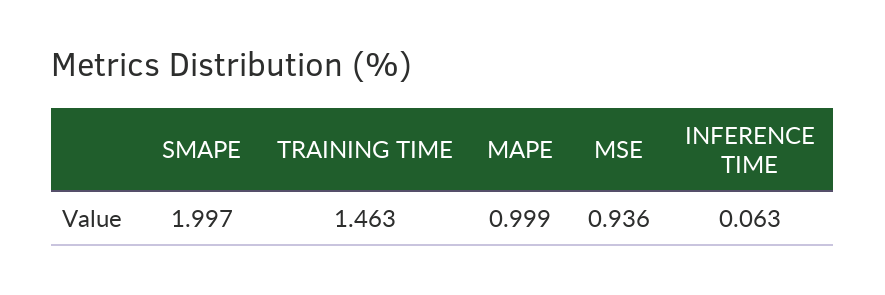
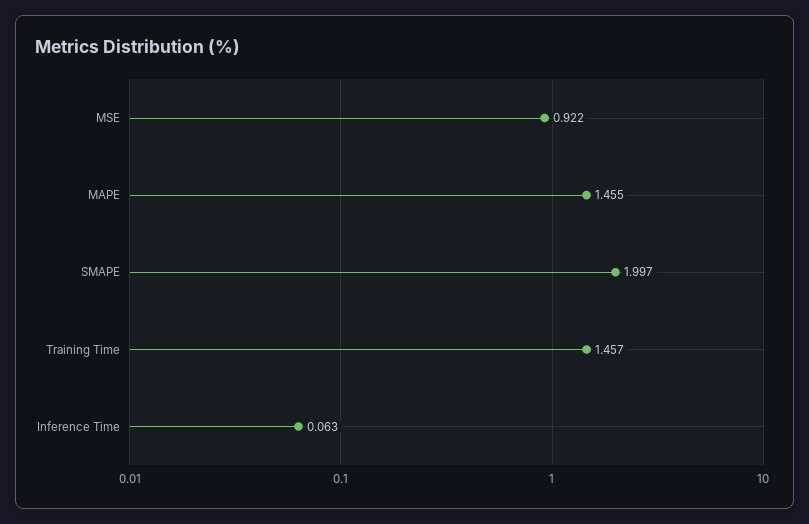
  {
    "SMAPE": 1.997,
-   "TRAINING TIME": 1.463,
+   "TRAINING TIME": 1.457,
-   "MAPE": 0.999,
+   "MAPE": 1.455,
-   "MSE": 0.936,
+   "MSE": 0.922,
    "INFERENCE TIME": 0.063
  }

